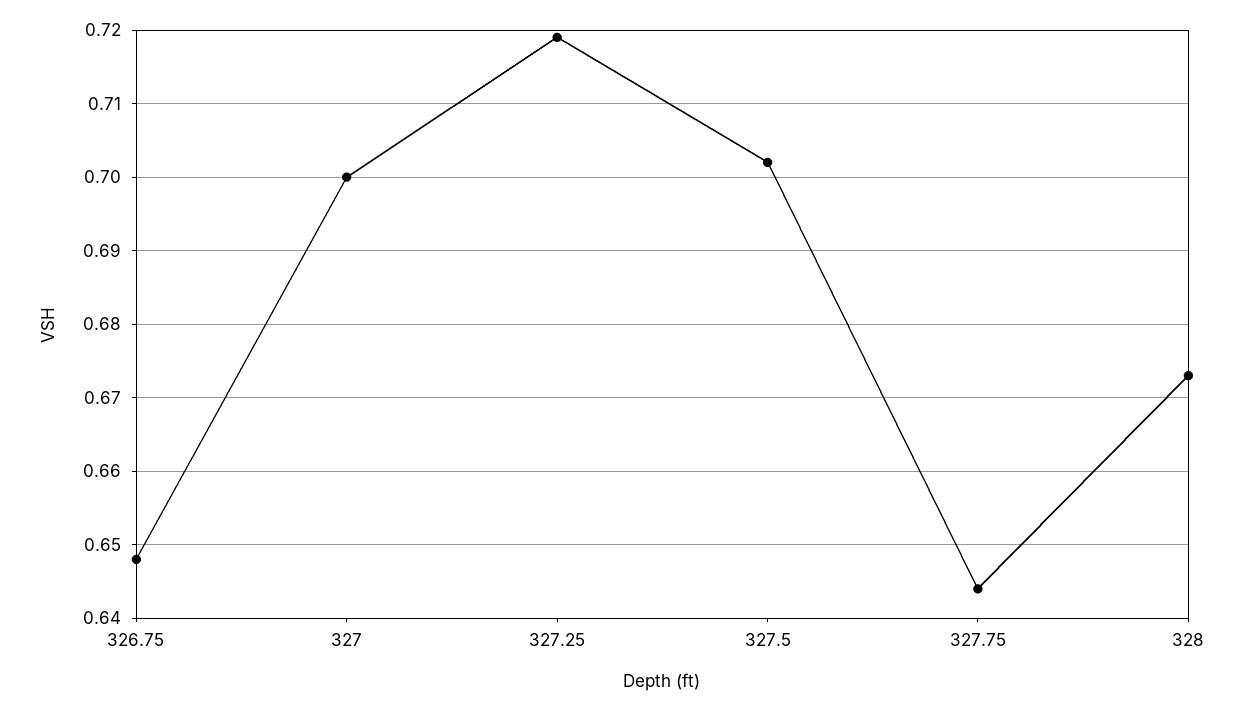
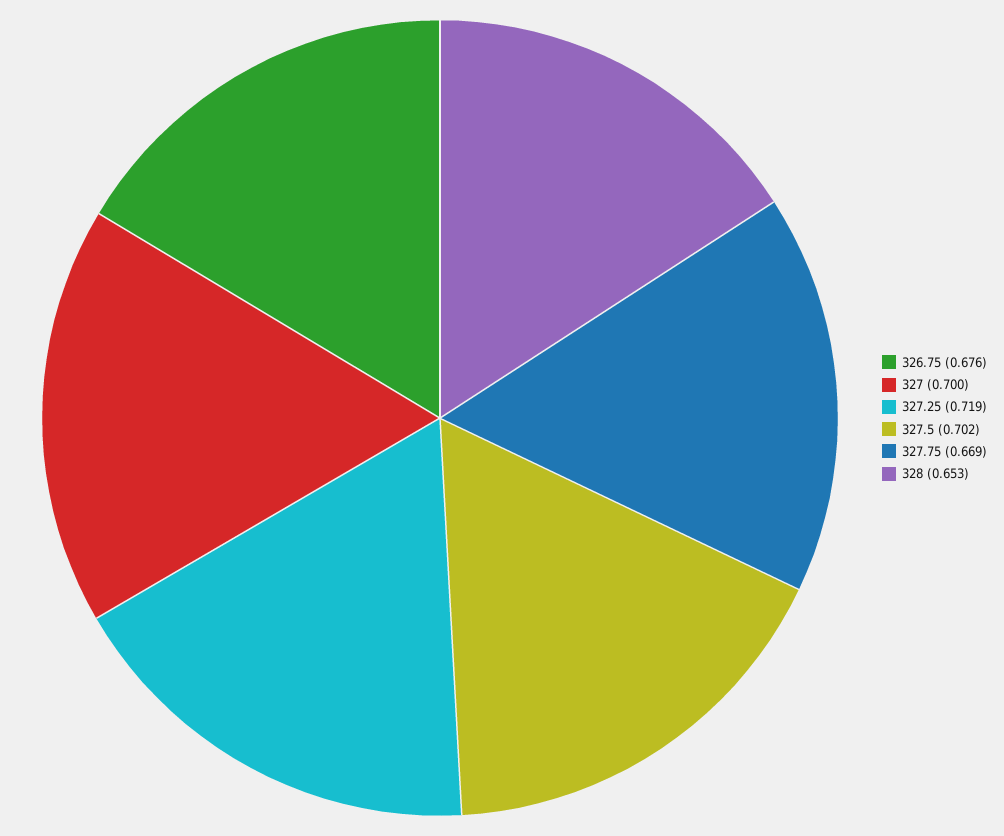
  {
-   "326.75": 0.648,
+   "326.75": 0.676,
    "327": 0.7,
    "327.25": 0.719,
    "327.5": 0.702,
-   "327.75": 0.644,
+   "327.75": 0.669,
-   "328": 0.673
+   "328": 0.653
  }

